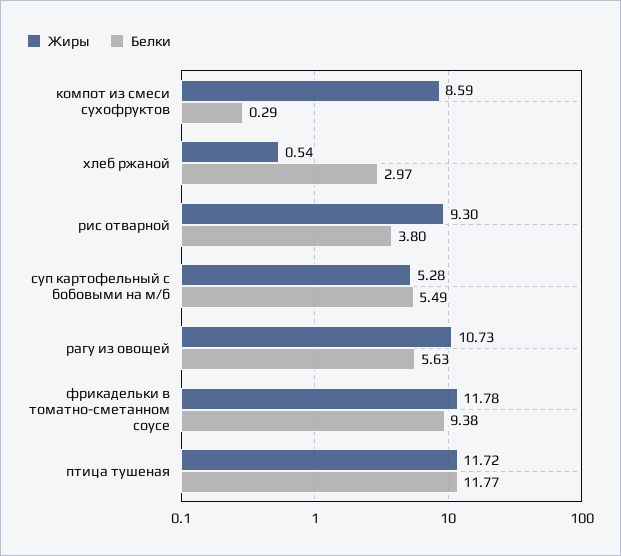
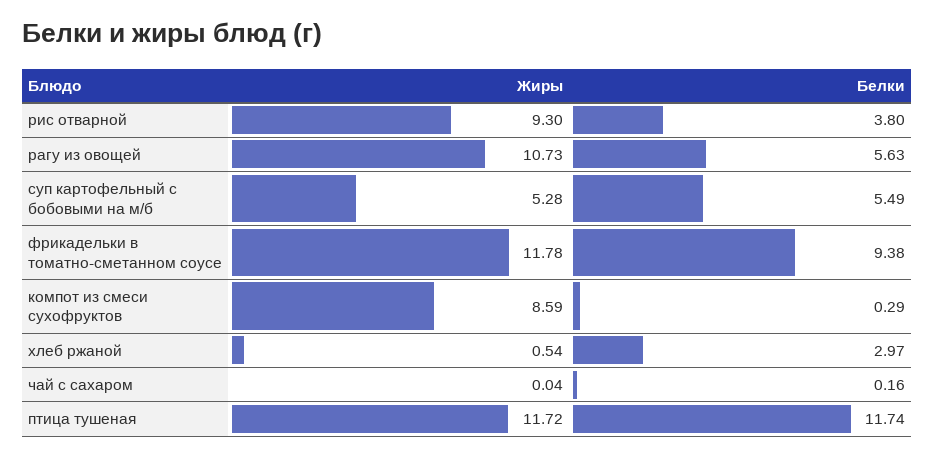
  {
    "Жиры": {
      "компот из смеси сухофруктов": 8.59,
      "хлеб ржаной": 0.54,
      "рис отварной": 9.3,
      "суп картофельный с бобовыми на м/б": 5.28,
      "рагу из овощей": 10.73,
      "фрикадельки в томатно-сметанном соусе": 11.78,
-     "птица тушеная": 11.72
+     "птица тушеная": 11.72,
+     "чай с сахаром": 0.04
    },
    "Белки": {
      "компот из смеси сухофруктов": 0.29,
      "хлеб ржаной": 2.97,
      "рис отварной": 3.8,
      "суп картофельный с бобовыми на м/б": 5.49,
      "рагу из овощей": 5.63,
      "фрикадельки в томатно-сметанном соусе": 9.38,
-     "птица тушеная": 11.77
+     "птица тушеная": 11.74,
+     "чай с сахаром": 0.16
    }
  }

